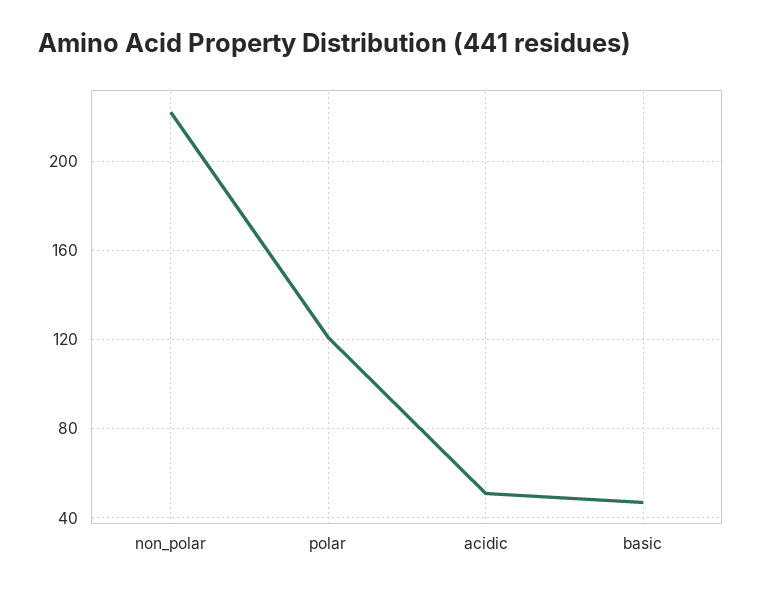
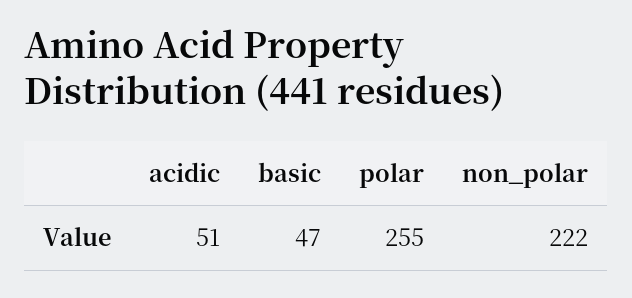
  {
    "non_polar": 222,
-   "polar": 120,
+   "polar": 255,
    "acidic": 51,
    "basic": 47
  }

